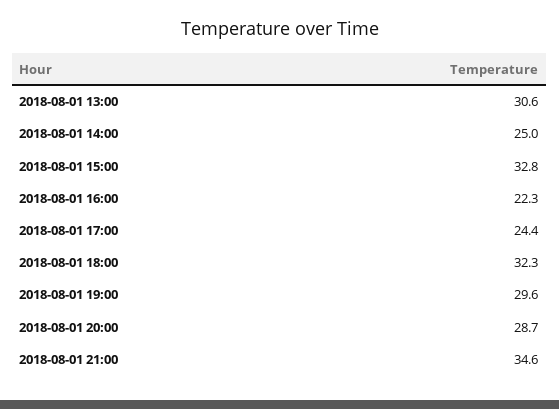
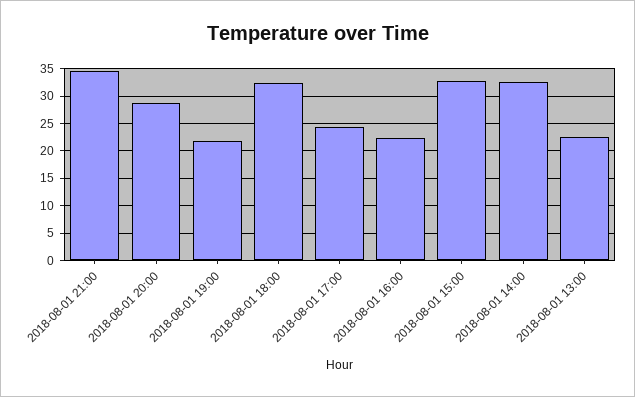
  {
-   "2018-08-01 13:00": 30.6,
+   "2018-08-01 13:00": 22.5,
-   "2018-08-01 14:00": 25,
+   "2018-08-01 14:00": 32.5,
    "2018-08-01 15:00": 32.8,
    "2018-08-01 16:00": 22.3,
    "2018-08-01 17:00": 24.4,
    "2018-08-01 18:00": 32.3,
-   "2018-08-01 19:00": 29.6,
+   "2018-08-01 19:00": 22.5,
    "2018-08-01 20:00": 28.7,
    "2018-08-01 21:00": 34.6
  }

